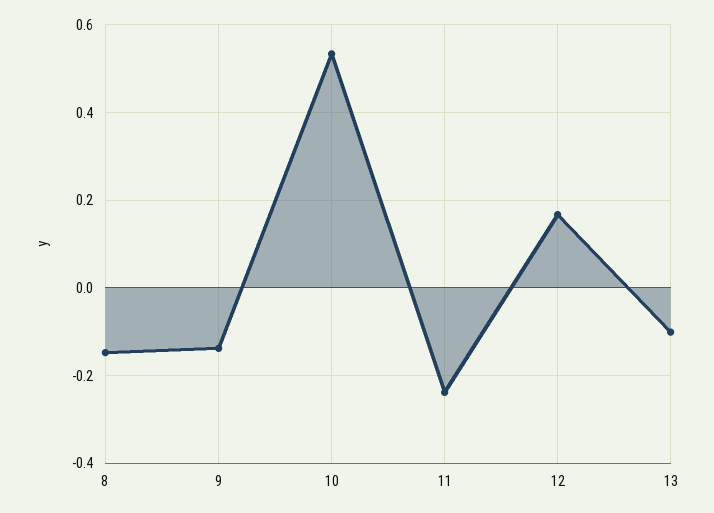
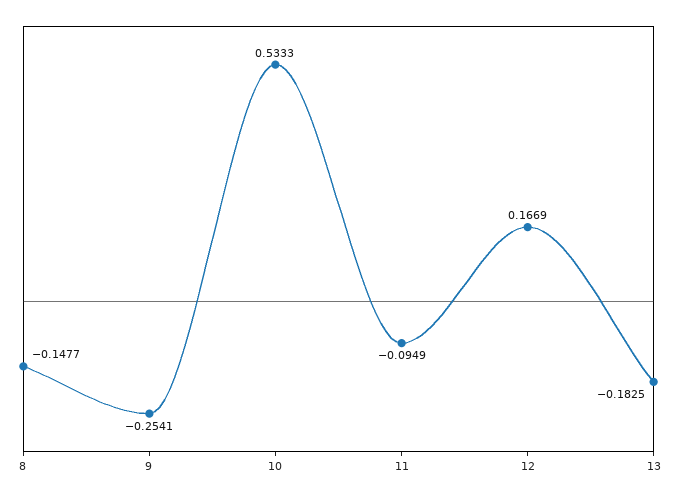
  {
    "8": -0.1477,
-   "9": -0.14,
+   "9": -0.2541,
    "10": 0.5333,
-   "11": -0.24,
+   "11": -0.0949,
    "12": 0.1669,
-   "13": -0.1
+   "13": -0.1825
  }

